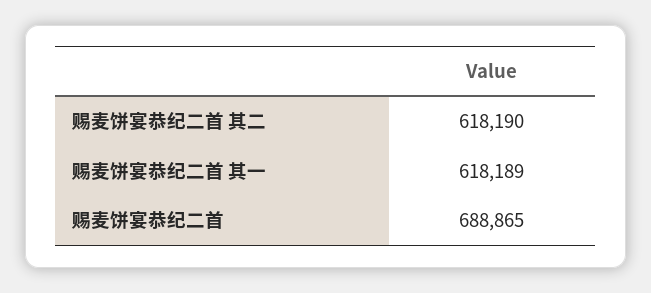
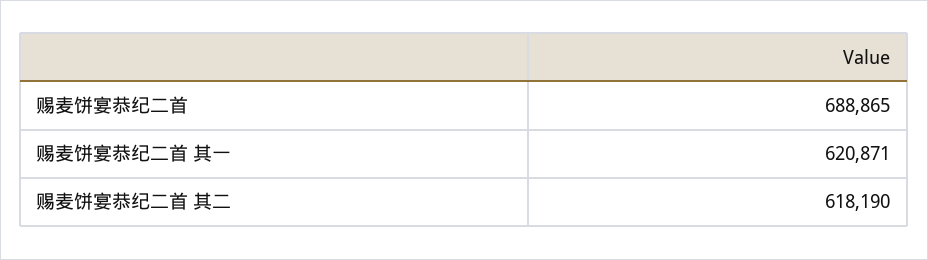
  {
    "赐麦饼宴恭纪二首 其二": 618190,
-   "赐麦饼宴恭纪二首 其一": 618189,
+   "赐麦饼宴恭纪二首 其一": 620871,
    "赐麦饼宴恭纪二首": 688865
  }

